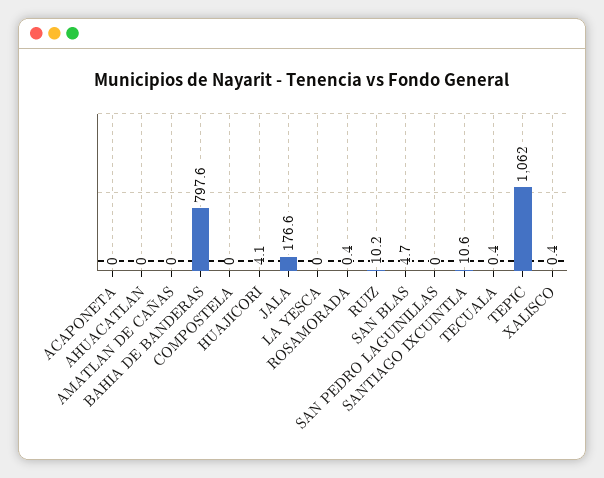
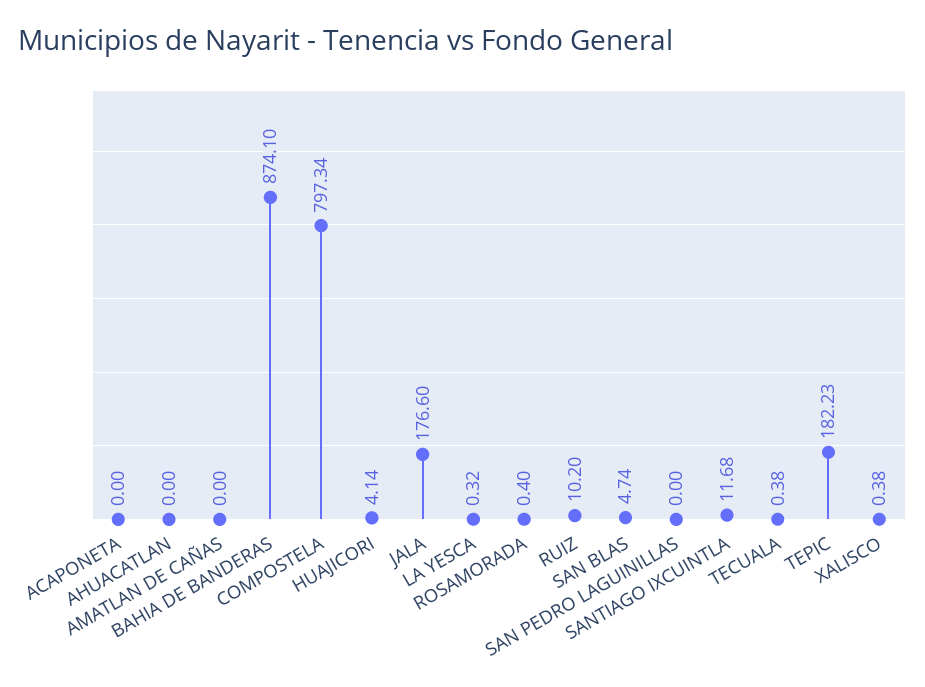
  {
    "ACAPONETA": 0,
    "AHUACATLAN": 0,
    "AMATLAN DE CAÑAS": 0,
-   "BAHIA DE BANDERAS": 797.6,
+   "BAHIA DE BANDERAS": 874.1,
-   "COMPOSTELA": 0,
+   "COMPOSTELA": 797.34,
    "HUAJICORI": 4.14,
    "JALA": 176.6,
-   "LA YESCA": 0,
+   "LA YESCA": 0.32,
    "ROSAMORADA": 0.4,
    "RUIZ": 10.2,
    "SAN BLAS": 4.74,
    "SAN PEDRO LAGUINILLAS": 0,
-   "SANTIAGO IXCUINTLA": 10.6,
+   "SANTIAGO IXCUINTLA": 11.68,
    "TECUALA": 0.38,
-   "TEPIC": 1062,
+   "TEPIC": 182.23,
    "XALISCO": 0.38
  }

